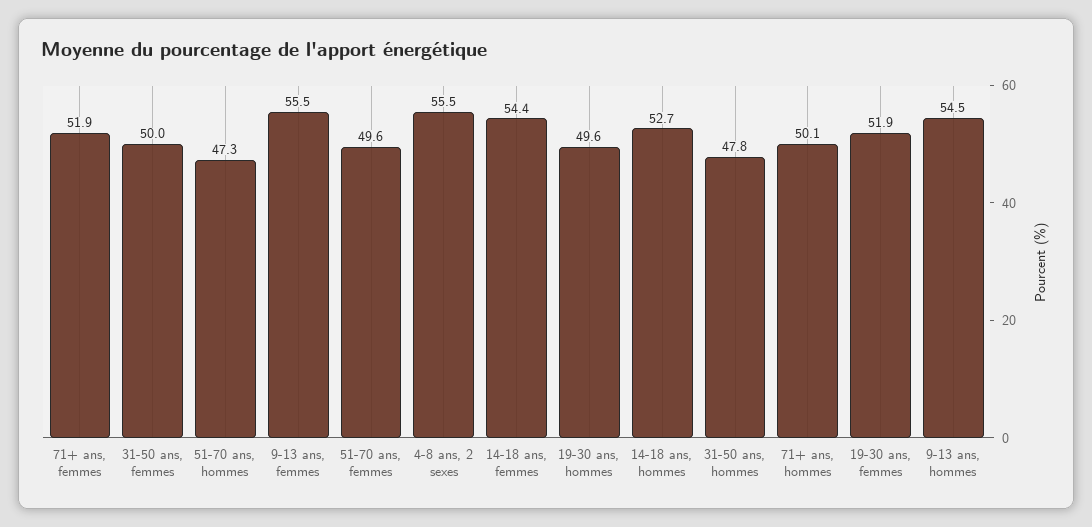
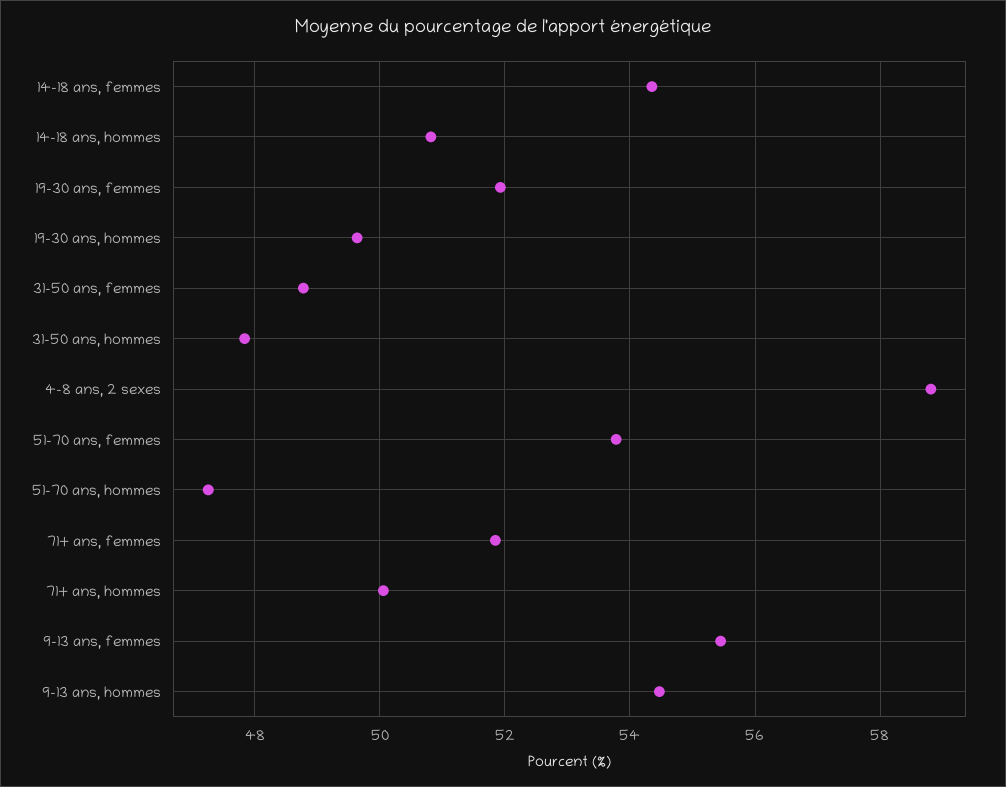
  {
    "71+ ans, femmes": 51.9,
-   "31-50 ans, femmes": 50,
+   "31-50 ans, femmes": 48.8,
    "51-70 ans, hommes": 47.3,
    "9-13 ans, femmes": 55.5,
-   "51-70 ans, femmes": 49.6,
+   "51-70 ans, femmes": 53.8,
-   "4-8 ans, 2 sexes": 55.5,
+   "4-8 ans, 2 sexes": 58.8,
    "14-18 ans, femmes": 54.4,
    "19-30 ans, hommes": 49.6,
-   "14-18 ans, hommes": 52.7,
+   "14-18 ans, hommes": 50.8,
    "31-50 ans, hommes": 47.8,
    "71+ ans, hommes": 50.1,
    "19-30 ans, femmes": 51.9,
    "9-13 ans, hommes": 54.5
  }

